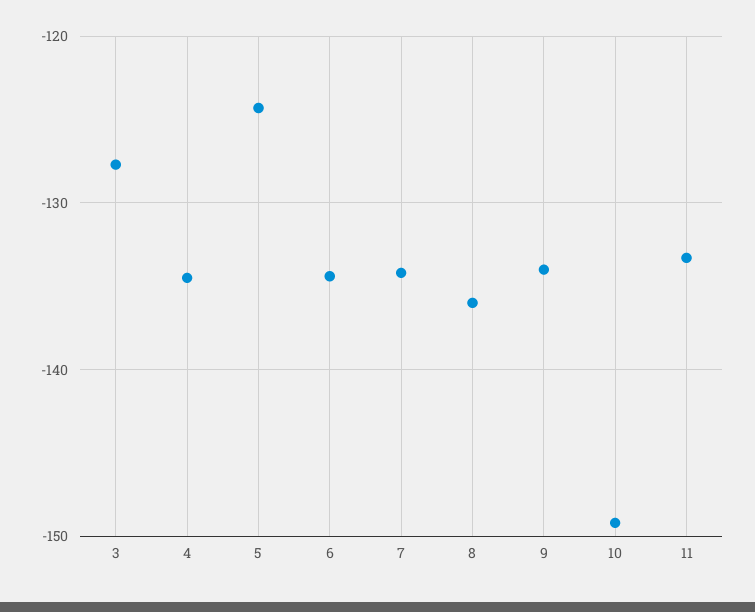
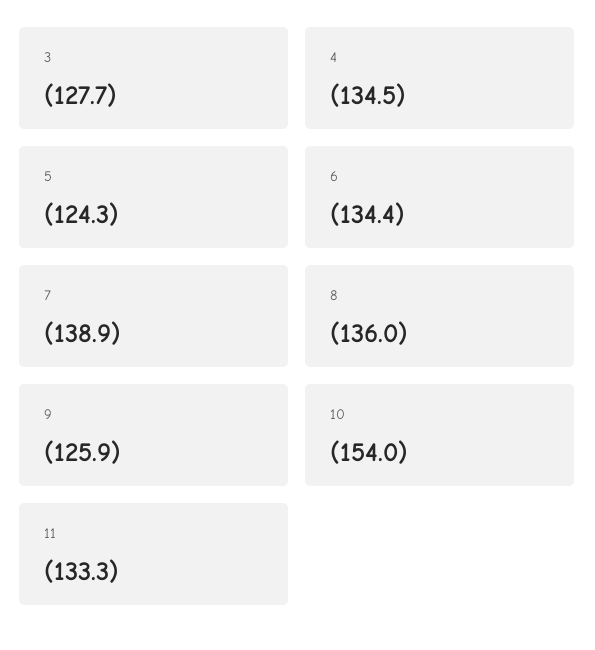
  {
    "3": -127.7,
    "4": -134.5,
    "5": -124.3,
    "6": -134.4,
-   "7": -134,
+   "7": -138.9,
    "8": -136,
-   "9": -134,
+   "9": -125.9,
-   "10": -149,
+   "10": -154,
    "11": -133.3
  }

